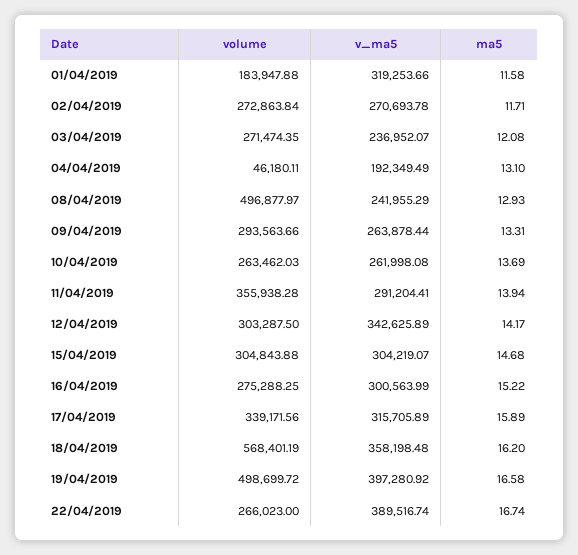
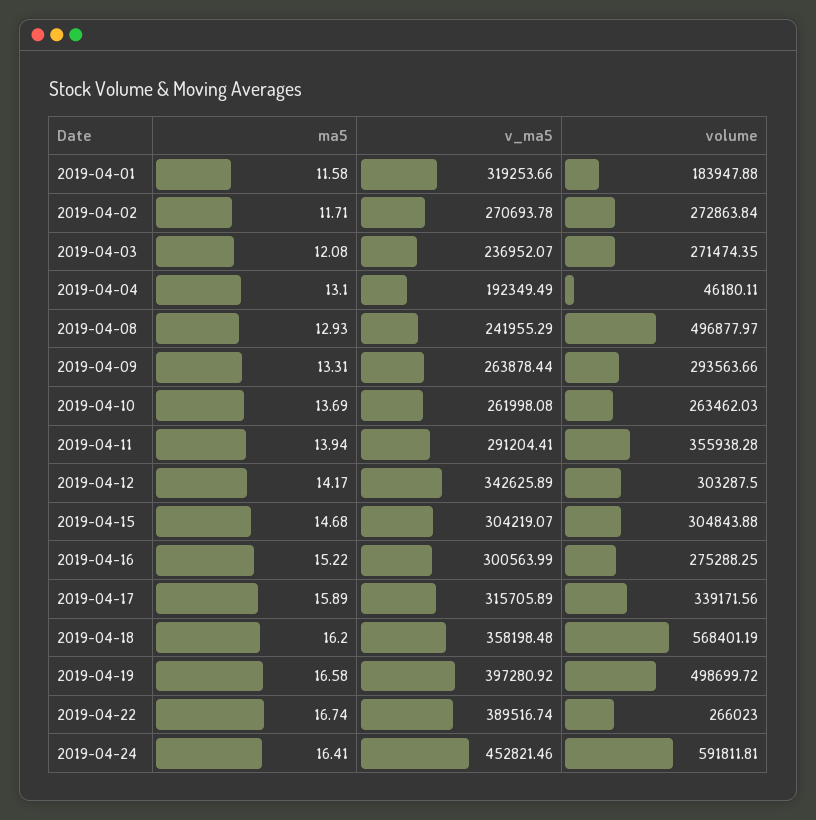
  {
    "volume": {
      "01/04/2019": 183947.88,
      "02/04/2019": 272863.84,
      "03/04/2019": 271474.35,
      "04/04/2019": 46180.11,
      "08/04/2019": 496877.97,
      "09/04/2019": 293563.66,
      "10/04/2019": 263462.03,
      "11/04/2019": 355938.28,
      "12/04/2019": 303287.5,
      "15/04/2019": 304843.88,
      "16/04/2019": 275288.25,
      "17/04/2019": 339171.56,
      "18/04/2019": 568401.19,
      "19/04/2019": 498699.72,
-     "22/04/2019": 266023
+     "22/04/2019": 266023,
+     "2019-04-24": 591811.81
    },
    "v_ma5": {
      "01/04/2019": 319253.66,
      "02/04/2019": 270693.78,
      "03/04/2019": 236952.07,
      "04/04/2019": 192349.49,
      "08/04/2019": 241955.29,
      "09/04/2019": 263878.44,
      "10/04/2019": 261998.08,
      "11/04/2019": 291204.41,
      "12/04/2019": 342625.89,
      "15/04/2019": 304219.07,
      "16/04/2019": 300563.99,
      "17/04/2019": 315705.89,
      "18/04/2019": 358198.48,
      "19/04/2019": 397280.92,
-     "22/04/2019": 389516.74
+     "22/04/2019": 389516.74,
+     "2019-04-24": 452821.46
    },
    "ma5": {
      "01/04/2019": 11.58,
      "02/04/2019": 11.71,
      "03/04/2019": 12.08,
      "04/04/2019": 13.1,
      "08/04/2019": 12.93,
      "09/04/2019": 13.31,
      "10/04/2019": 13.69,
      "11/04/2019": 13.94,
      "12/04/2019": 14.17,
      "15/04/2019": 14.68,
      "16/04/2019": 15.22,
      "17/04/2019": 15.89,
      "18/04/2019": 16.2,
      "19/04/2019": 16.58,
-     "22/04/2019": 16.74
+     "22/04/2019": 16.74,
+     "2019-04-24": 16.41
    }
  }

